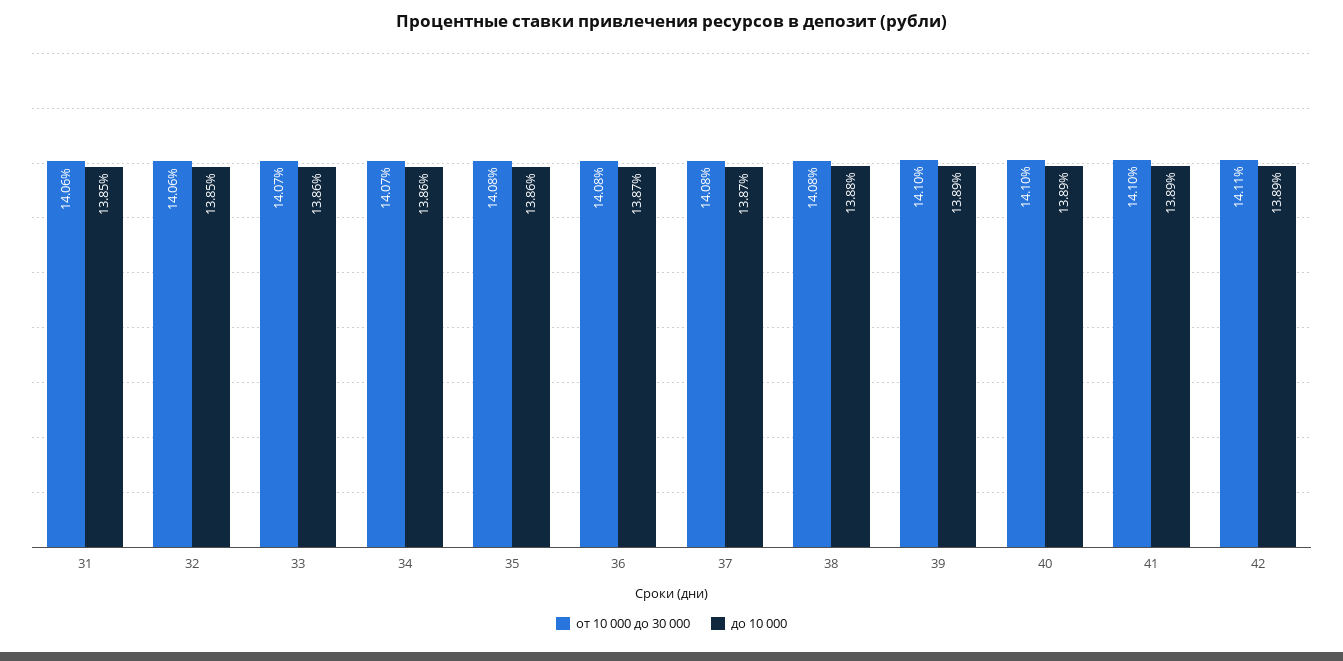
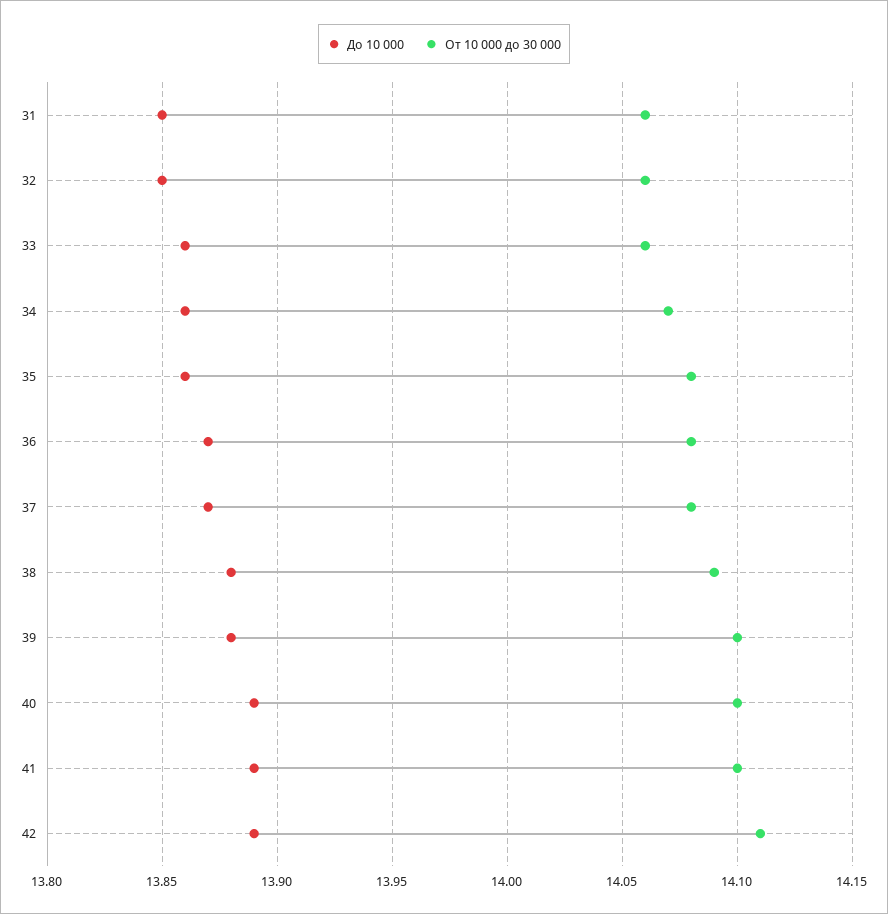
  {
    "от 10 000 до 30 000": {
      "31": 14.06,
      "32": 14.06,
-     "33": 14.07,
+     "33": 14.06,
      "34": 14.07,
      "35": 14.08,
      "36": 14.08,
      "37": 14.08,
-     "38": 14.08,
+     "38": 14.09,
      "39": 14.1,
      "40": 14.1,
      "41": 14.1,
      "42": 14.11
    },
    "до 10 000": {
      "31": 13.85,
      "32": 13.85,
      "33": 13.86,
      "34": 13.86,
      "35": 13.86,
      "36": 13.87,
      "37": 13.87,
      "38": 13.88,
-     "39": 13.89,
+     "39": 13.88,
      "40": 13.89,
      "41": 13.89,
      "42": 13.89
    }
  }

